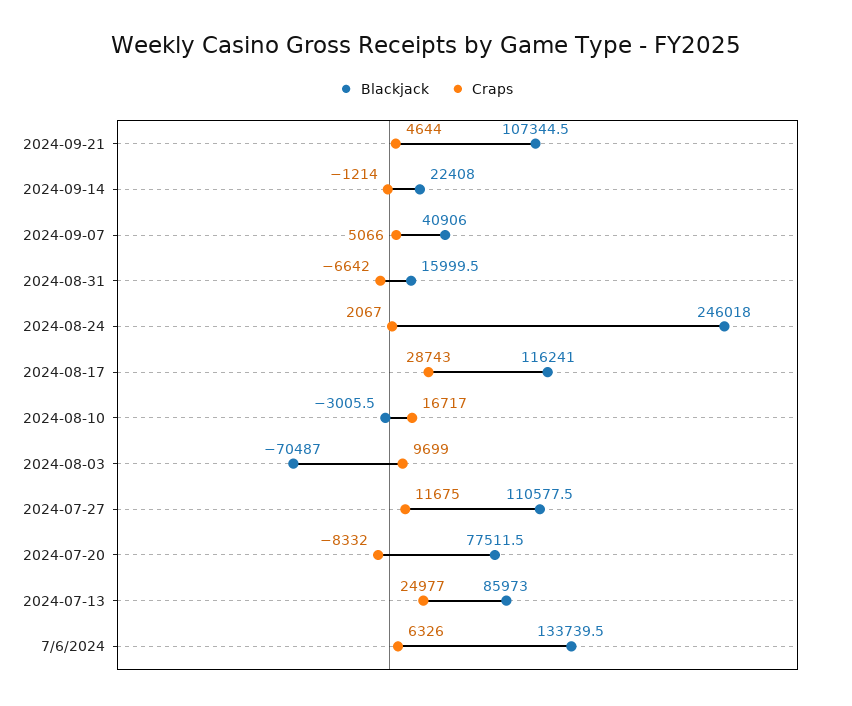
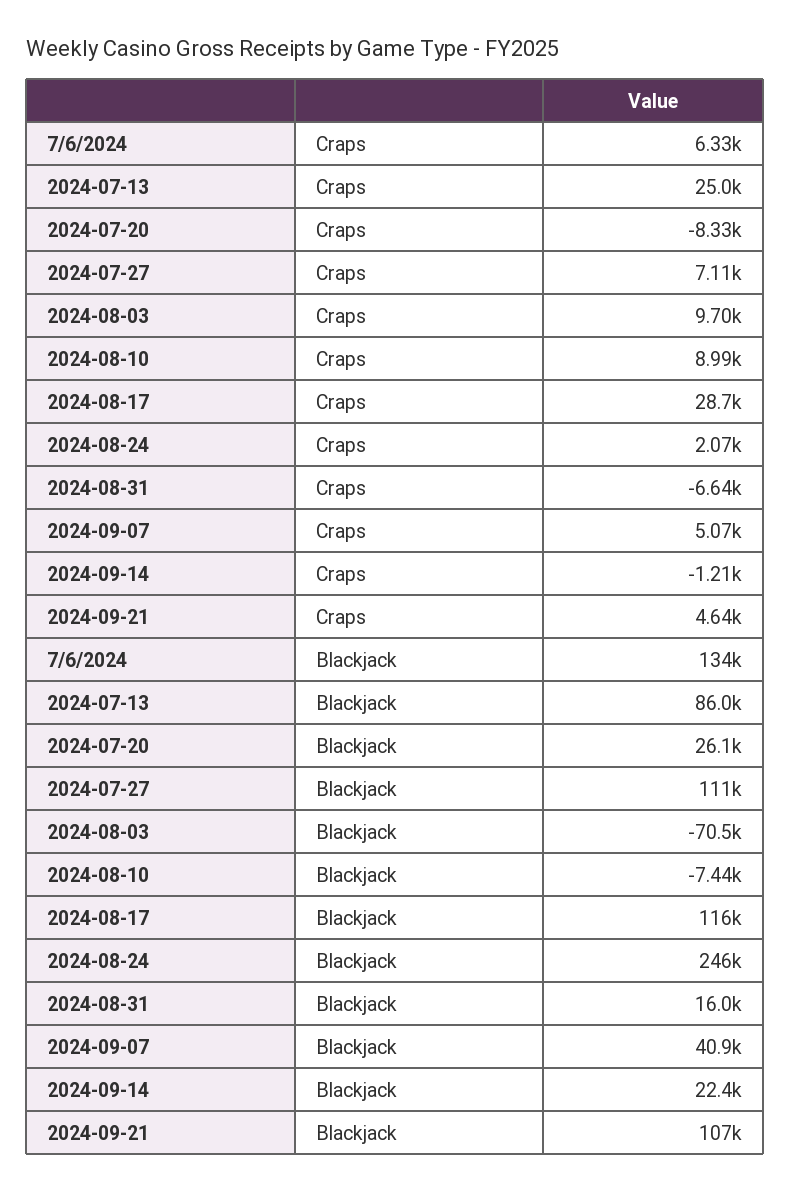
  {
    "Blackjack": {
      "2024-09-21": 107344.5,
      "2024-09-14": 22408,
      "2024-09-07": 40906,
      "2024-08-31": 15999.5,
      "2024-08-24": 246018,
      "2024-08-17": 116241,
-     "2024-08-10": -3005.5,
+     "2024-08-10": -7440,
      "2024-08-03": -70487,
      "2024-07-27": 110577.5,
-     "2024-07-20": 77511.5,
+     "2024-07-20": 26100,
      "2024-07-13": 85973,
      "7/6/2024": 133739.5
    },
    "Craps": {
      "2024-09-21": 4644,
      "2024-09-14": -1214,
      "2024-09-07": 5066,
      "2024-08-31": -6642,
      "2024-08-24": 2067,
      "2024-08-17": 28743,
-     "2024-08-10": 16717,
+     "2024-08-10": 8990,
      "2024-08-03": 9699,
-     "2024-07-27": 11675,
+     "2024-07-27": 7110,
      "2024-07-20": -8332,
      "2024-07-13": 24977,
      "7/6/2024": 6326
    }
  }

